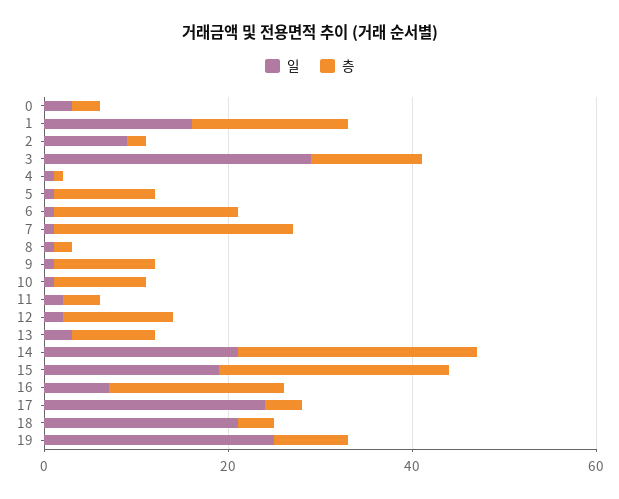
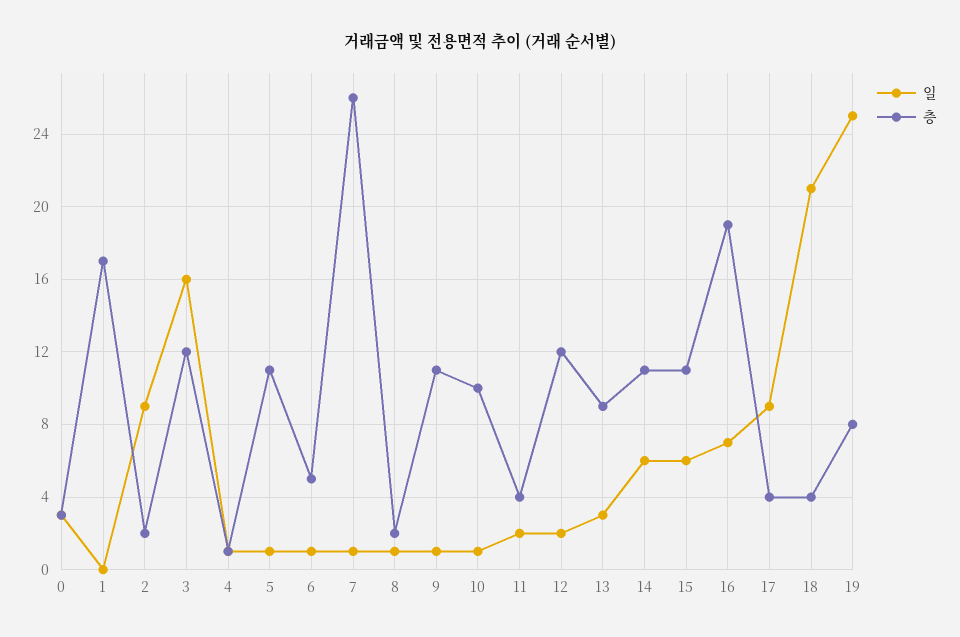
  {
    "일": {
      "0": 3,
-     "1": 15,
+     "1": 0,
      "2": 9,
-     "3": 30,
+     "3": 16,
      "4": 1,
      "5": 1,
      "6": 1,
      "7": 1,
      "8": 1,
      "9": 1,
      "10": 1,
      "11": 2,
      "12": 2,
      "13": 3,
-     "14": 20,
+     "14": 6,
-     "15": 20,
+     "15": 6,
      "16": 7,
-     "17": 25,
+     "17": 9,
      "18": 21,
      "19": 25
    },
    "층": {
      "0": 3,
      "1": 17,
      "2": 2,
      "3": 12,
      "4": 1,
      "5": 11,
-     "6": 20,
+     "6": 5,
      "7": 26,
      "8": 2,
      "9": 11,
      "10": 10,
      "11": 4,
      "12": 12,
      "13": 9,
-     "14": 25,
+     "14": 11,
-     "15": 25,
+     "15": 11,
      "16": 19,
      "17": 4,
      "18": 4,
      "19": 8
    }
  }

